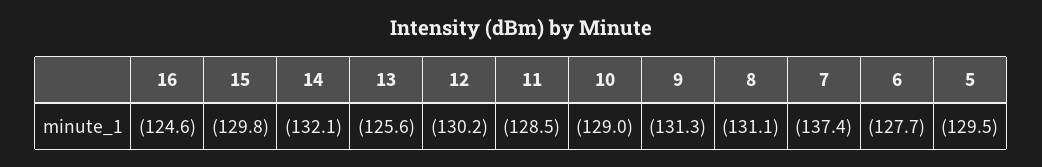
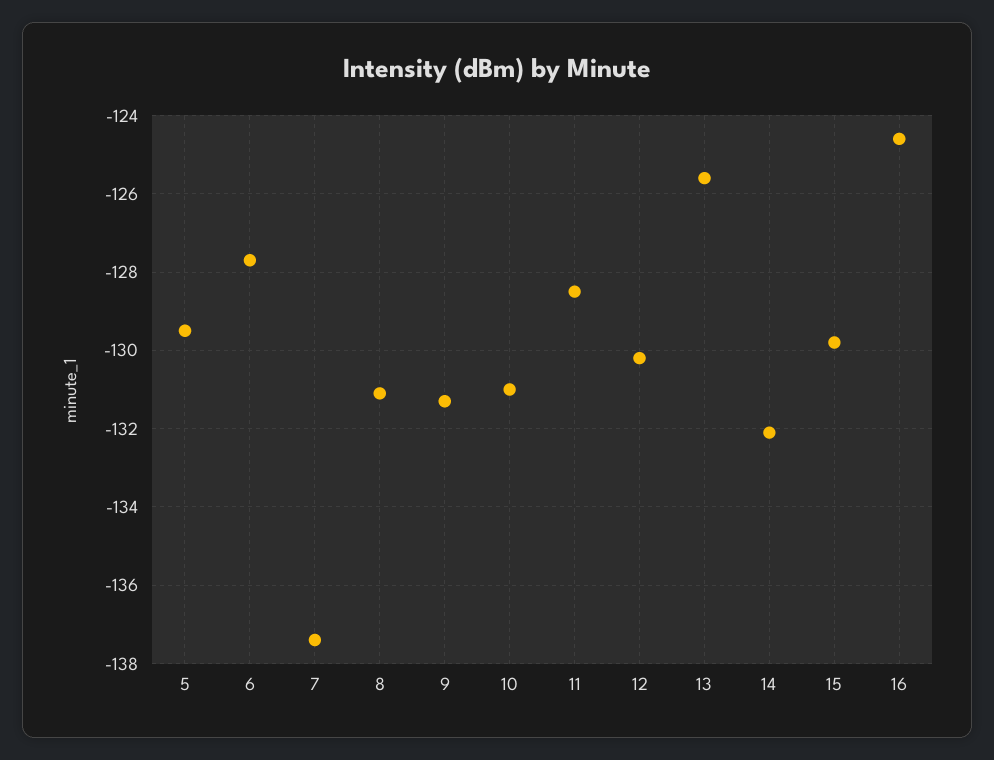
  {
    "16": -124.6,
    "15": -129.8,
    "14": -132.1,
    "13": -125.6,
    "12": -130.2,
    "11": -128.5,
-   "10": -129,
+   "10": -131,
    "9": -131.3,
    "8": -131.1,
    "7": -137.4,
    "6": -127.7,
    "5": -129.5
  }

